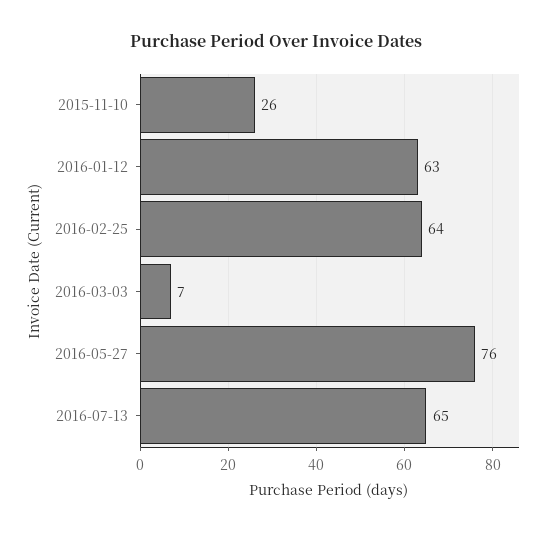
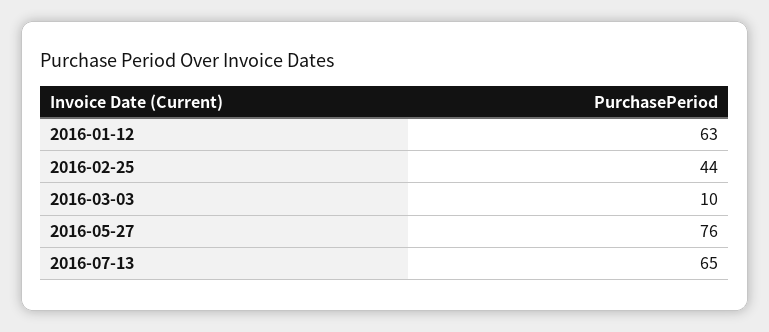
  {
-   "2015-11-10": 26,
    "2016-01-12": 63,
-   "2016-02-25": 64,
+   "2016-02-25": 44,
-   "2016-03-03": 7,
+   "2016-03-03": 10,
    "2016-05-27": 76,
    "2016-07-13": 65
  }

